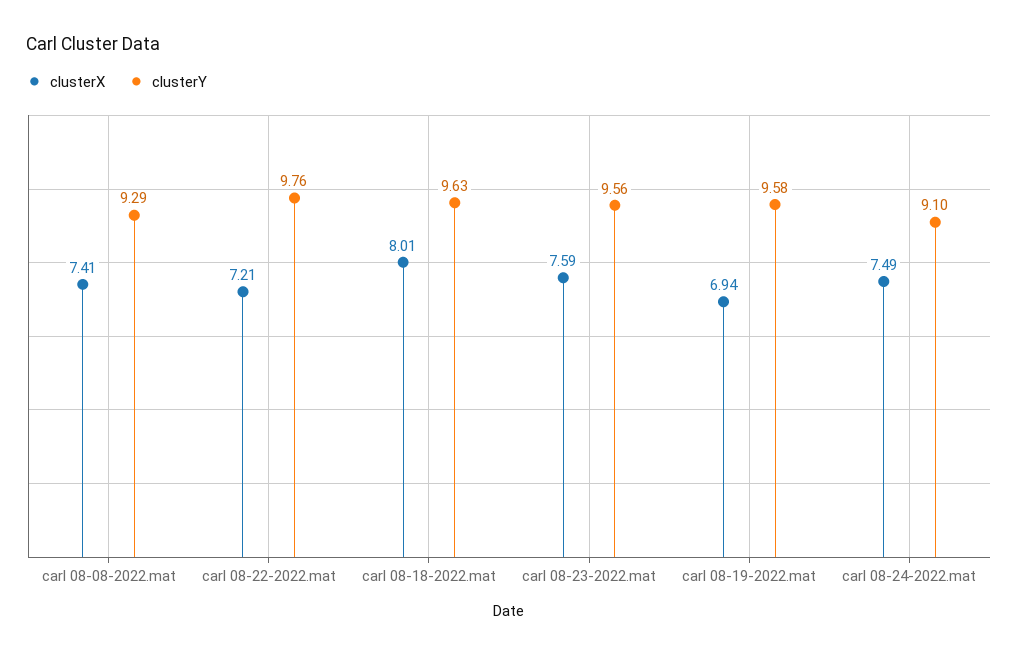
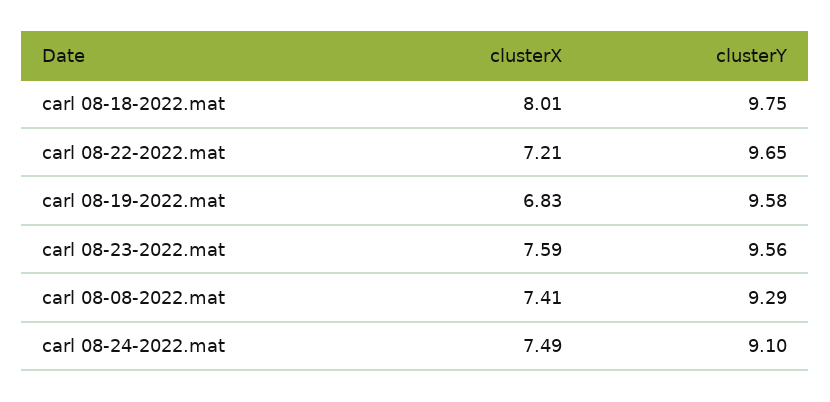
  {
    "clusterX": {
      "carl 08-08-2022.mat": 7.41,
      "carl 08-22-2022.mat": 7.21,
      "carl 08-18-2022.mat": 8.01,
      "carl 08-23-2022.mat": 7.59,
-     "carl 08-19-2022.mat": 6.94,
+     "carl 08-19-2022.mat": 6.83,
      "carl 08-24-2022.mat": 7.49
    },
    "clusterY": {
      "carl 08-08-2022.mat": 9.29,
-     "carl 08-22-2022.mat": 9.76,
+     "carl 08-22-2022.mat": 9.65,
-     "carl 08-18-2022.mat": 9.63,
+     "carl 08-18-2022.mat": 9.75,
      "carl 08-23-2022.mat": 9.56,
      "carl 08-19-2022.mat": 9.58,
      "carl 08-24-2022.mat": 9.1
    }
  }

